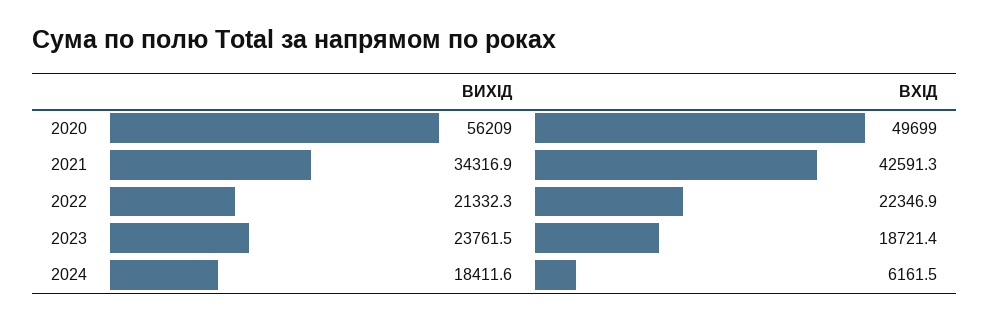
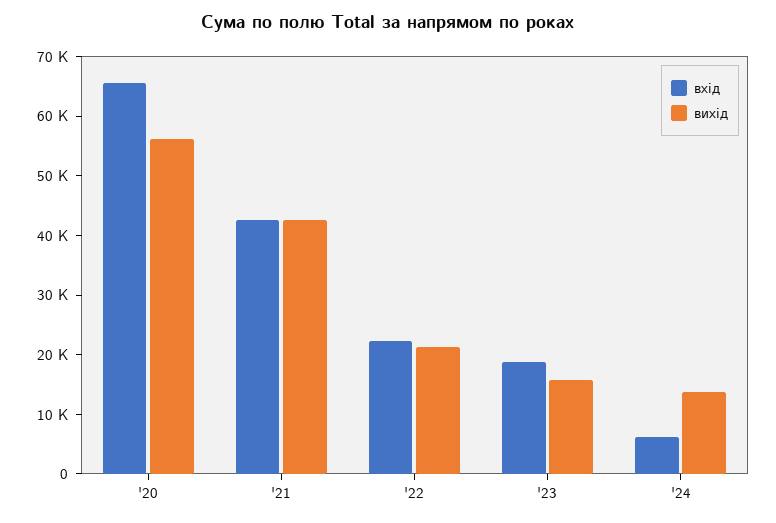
  {
    "ВИХІД": {
      "2020": 56209,
-     "2021": 34316.9,
+     "2021": 42000,
      "2022": 21332.3,
-     "2023": 23761.5,
+     "2023": 16000,
-     "2024": 18411.6
+     "2024": 14000
    },
    "ВХІД": {
-     "2020": 49699,
+     "2020": 66000,
      "2021": 42591.3,
      "2022": 22346.9,
      "2023": 18721.4,
      "2024": 6161.5
    }
  }

